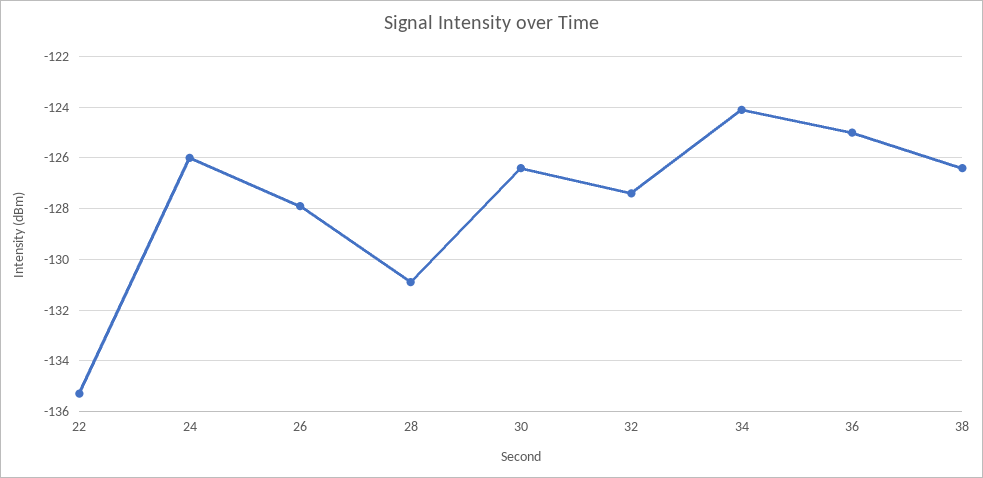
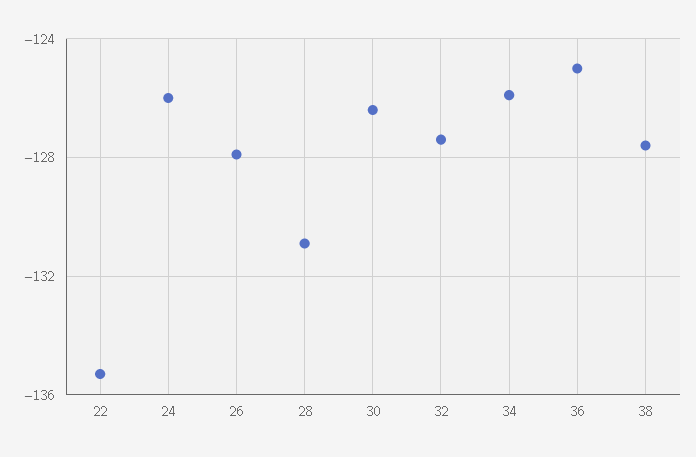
  {
    "22": -135.5,
    "24": -126,
    "26": -128,
    "28": -131,
    "30": -126.5,
    "32": -127.5,
-   "34": -124,
+   "34": -126,
    "36": -125,
-   "38": -126.5
+   "38": -127.5
  }

